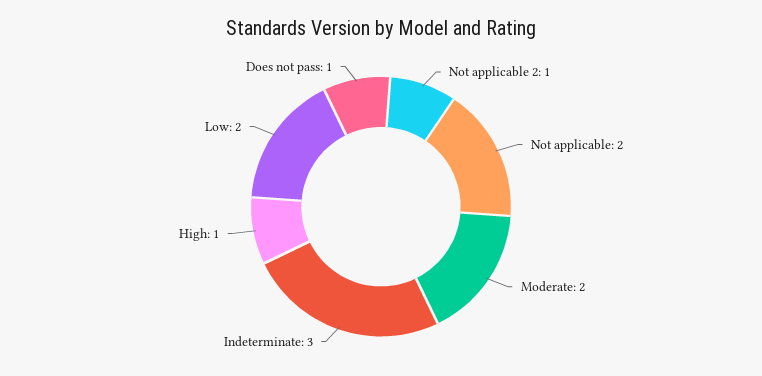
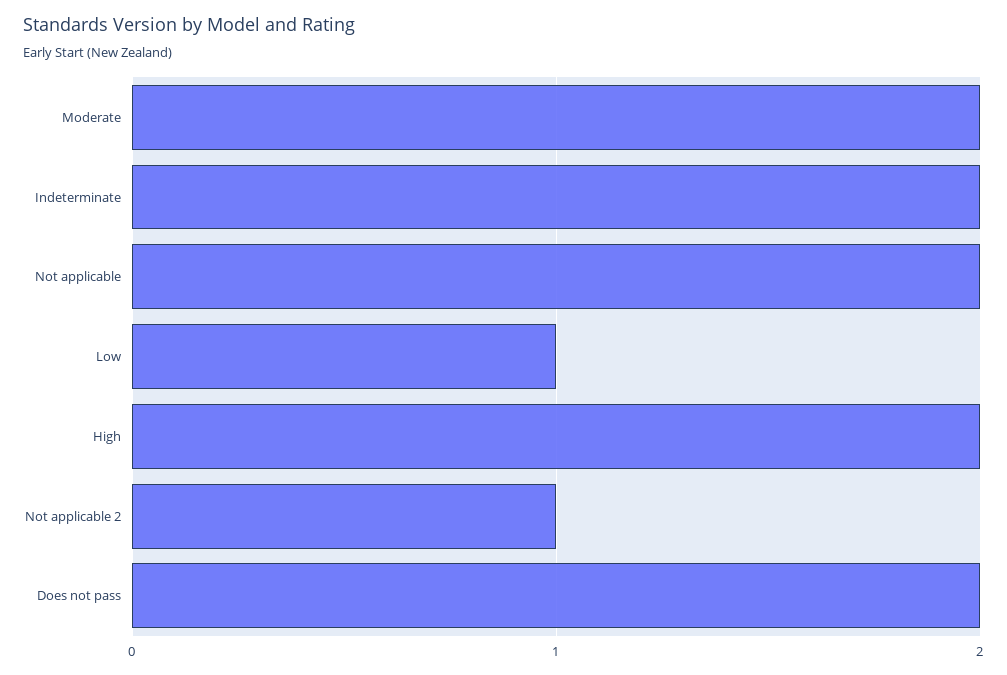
  {
    "Not applicable 2": 1,
    "Not applicable": 2,
    "Moderate": 2,
-   "Indeterminate": 3,
+   "Indeterminate": 2,
-   "High": 1,
+   "High": 2,
-   "Low": 2,
+   "Low": 1,
-   "Does not pass": 1
+   "Does not pass": 2
  }

